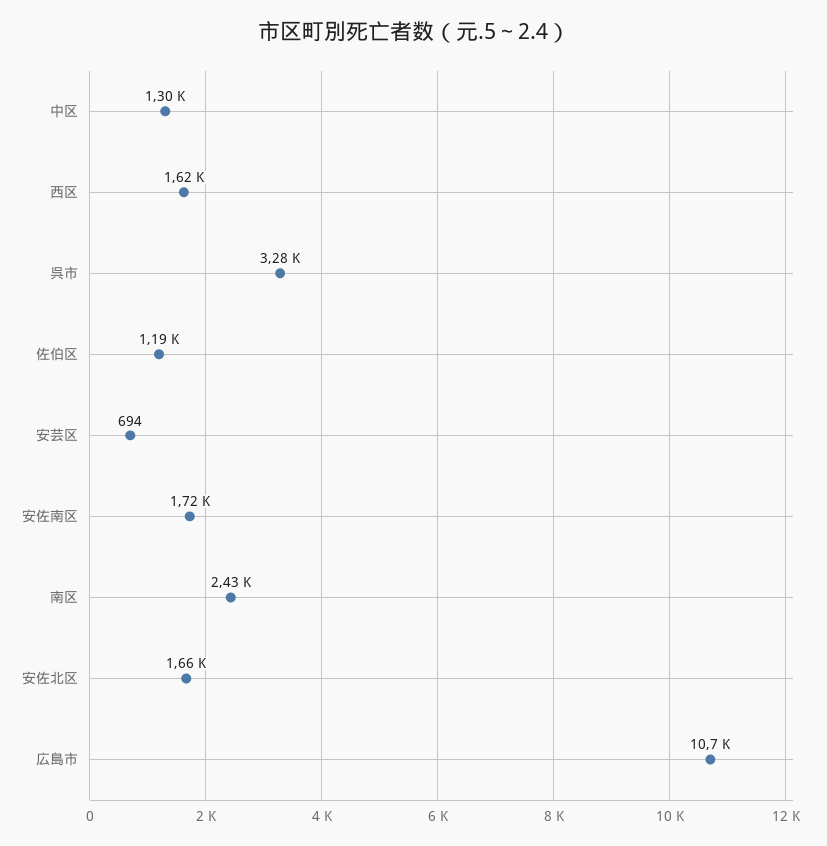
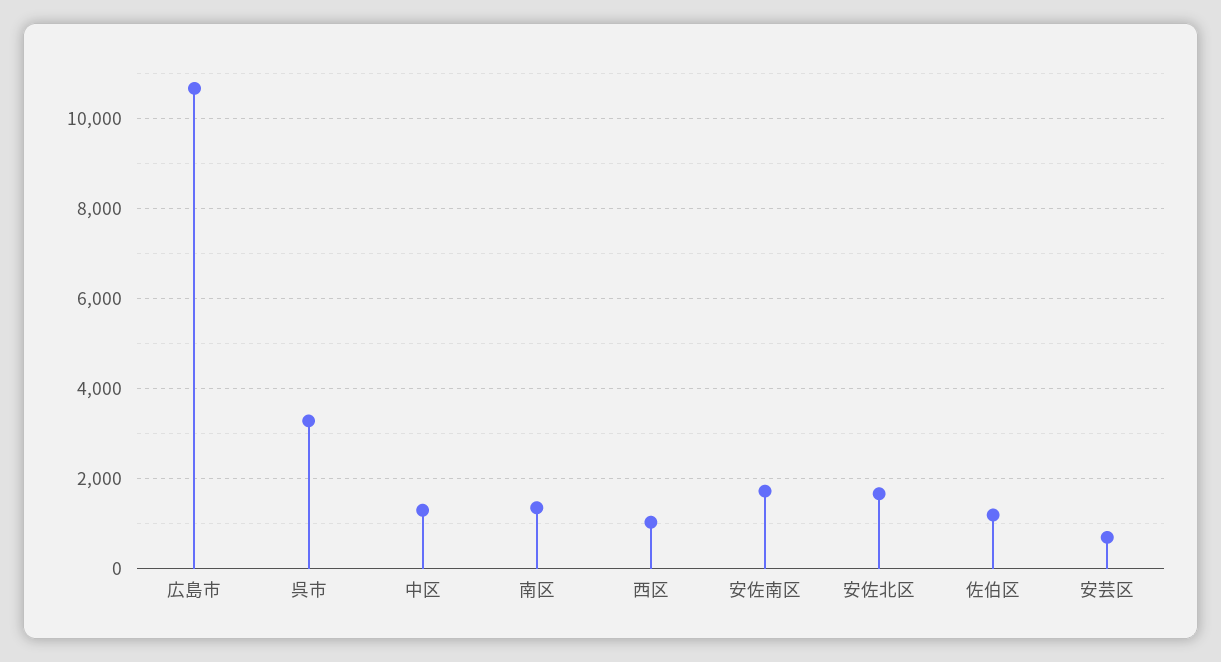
  {
    "中区": 1300,
-   "西区": 1620,
+   "西区": 1000,
    "呉市": 3280,
    "佐伯区": 1190,
    "安芸区": 694,
    "安佐南区": 1720,
-   "南区": 2430,
+   "南区": 1400,
    "安佐北区": 1660,
    "広島市": 10700
  }

